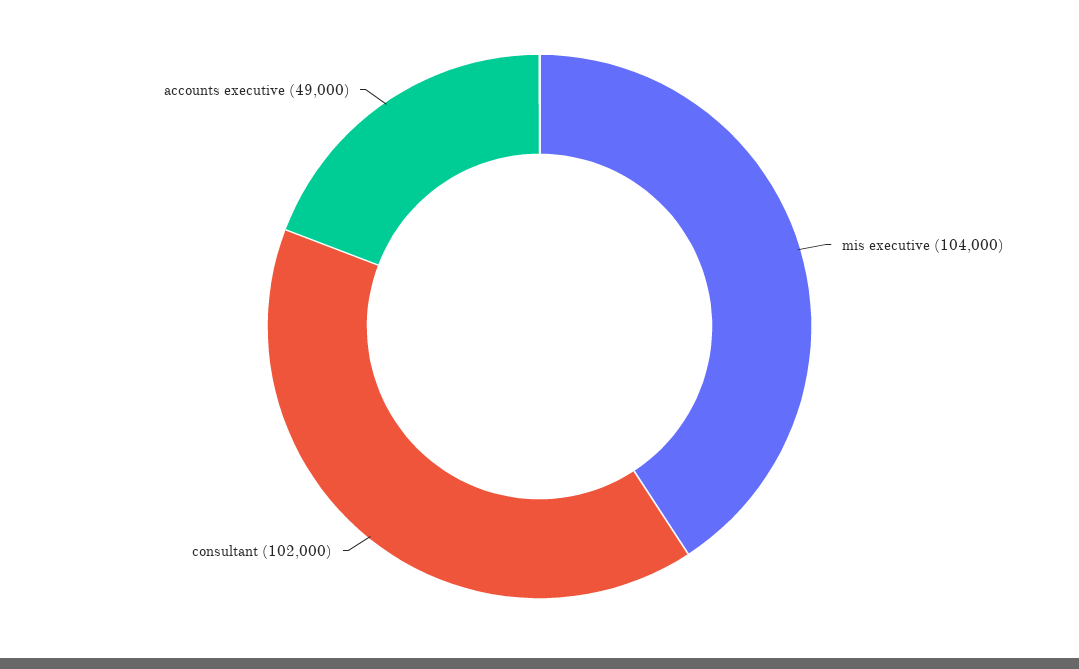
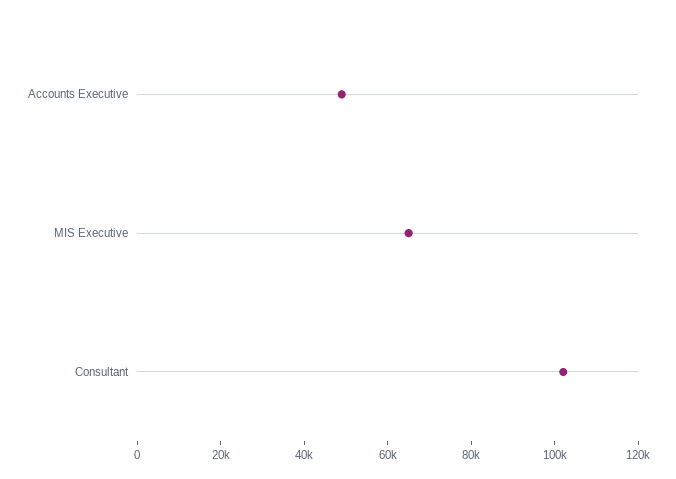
  {
-   "mis executive": 104000,
+   "mis executive": 65000,
    "consultant": 102000,
    "accounts executive": 49000
  }

